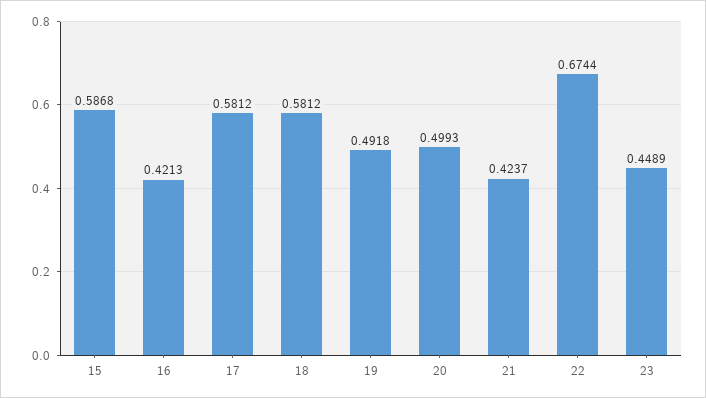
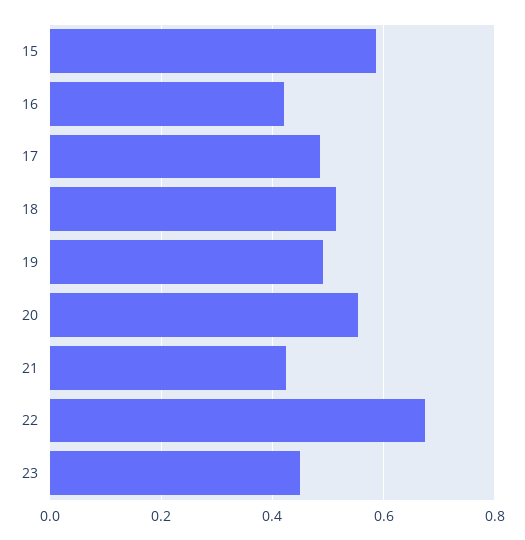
  {
    "15": 0.5868,
    "16": 0.4213,
-   "17": 0.5812,
+   "17": 0.48,
-   "18": 0.5812,
+   "18": 0.52,
    "19": 0.4918,
-   "20": 0.4993,
+   "20": 0.56,
    "21": 0.4237,
    "22": 0.6744,
    "23": 0.4489
  }

